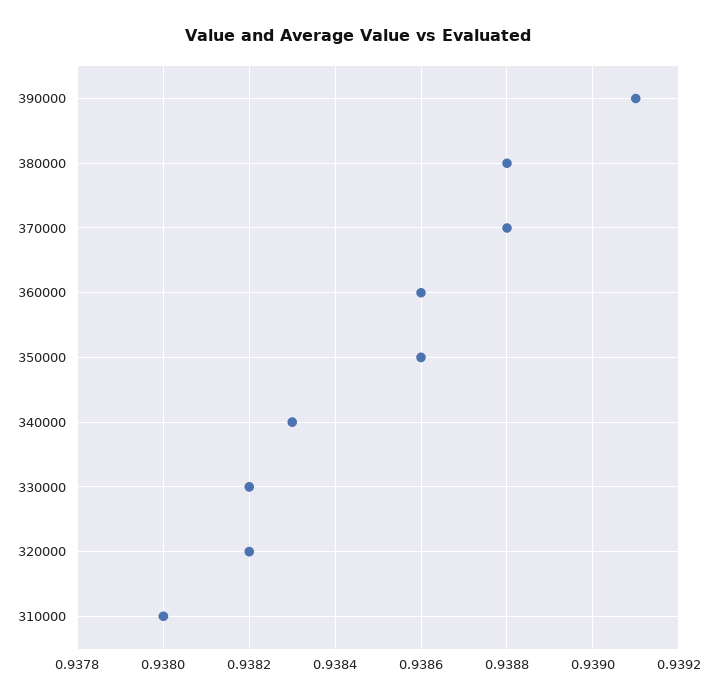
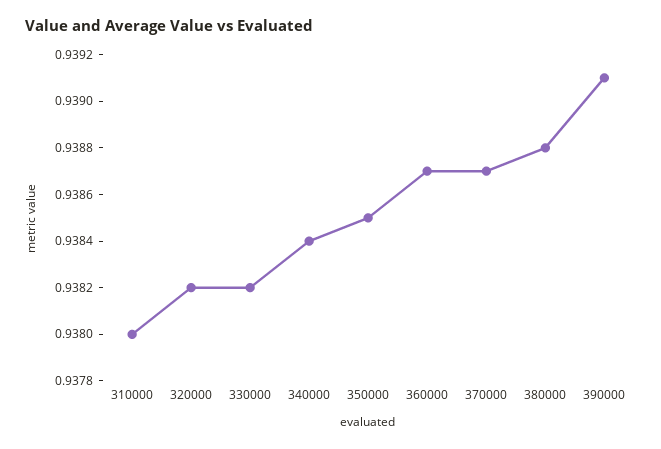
  {
    "390000": 0.9391,
    "380000": 0.9388,
-   "370000": 0.9388,
+   "370000": 0.9387,
-   "360000": 0.9386,
+   "360000": 0.9387,
-   "350000": 0.9386,
+   "350000": 0.9385,
-   "340000": 0.9383,
+   "340000": 0.9384,
    "330000": 0.9382,
    "320000": 0.9382,
    "310000": 0.938
  }

